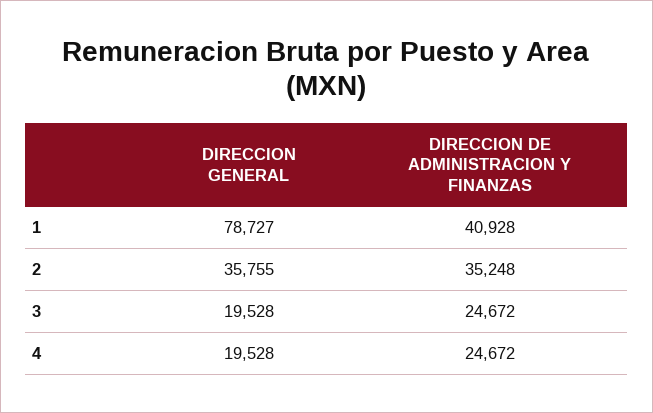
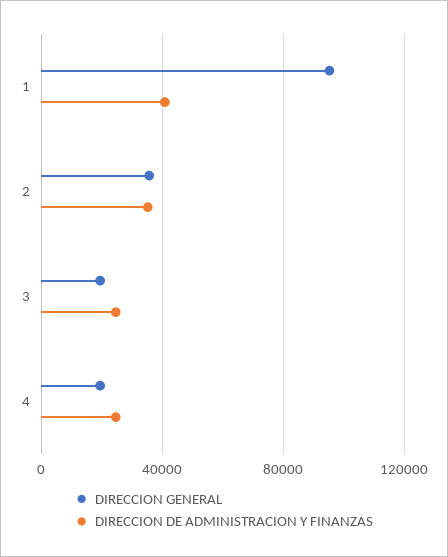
  {
    "DIRECCION GENERAL": {
-     "1": 78727,
+     "1": 95000,
      "2": 35755,
      "3": 19528,
      "4": 19528
    },
    "DIRECCION DE ADMINISTRACION Y FINANZAS": {
      "1": 40928,
      "2": 35248,
      "3": 24672,
      "4": 24672
    }
  }

